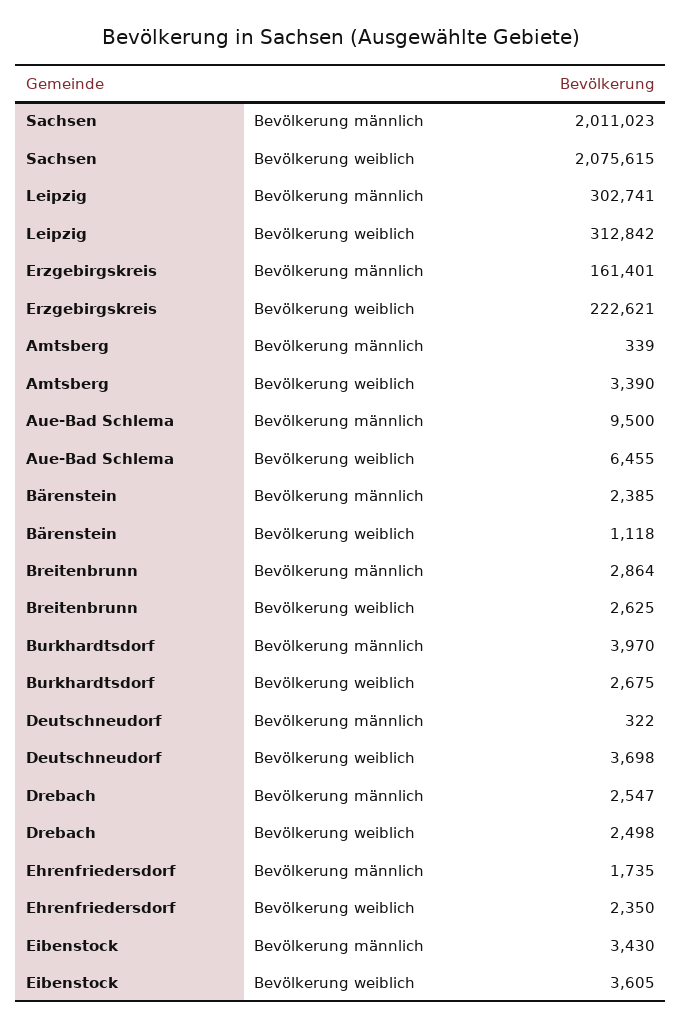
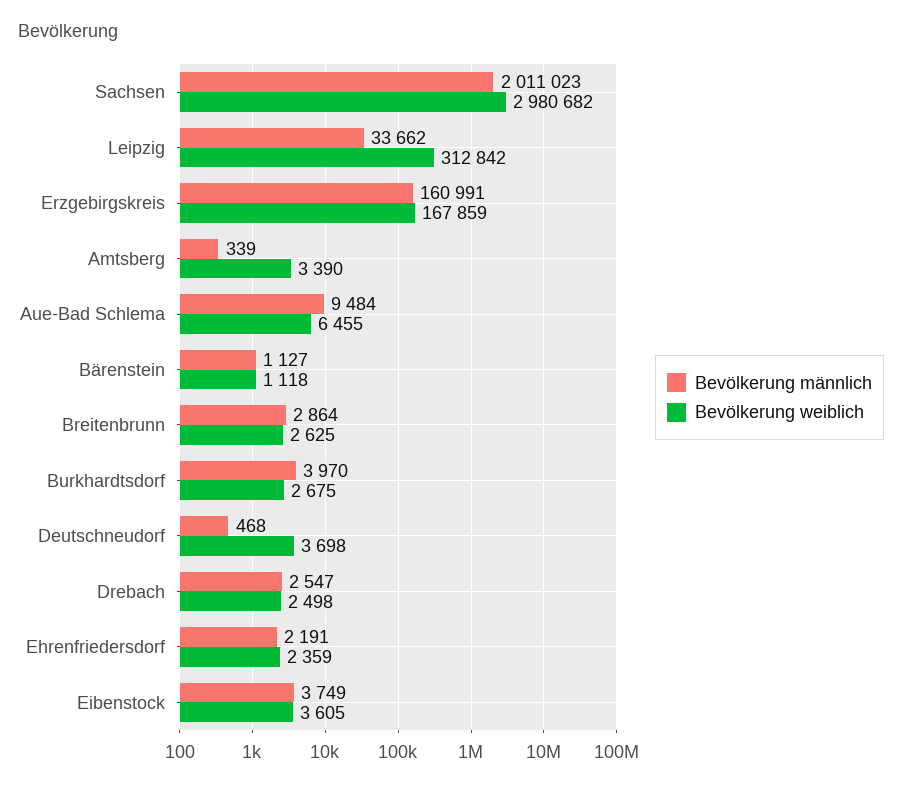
  {
    "Bevölkerung männlich": {
      "Sachsen": 2011023,
-     "Leipzig": 302741,
+     "Leipzig": 33662,
-     "Erzgebirgskreis": 161401,
+     "Erzgebirgskreis": 160991,
      "Amtsberg": 339,
-     "Aue-Bad Schlema": 9500,
+     "Aue-Bad Schlema": 9484,
-     "Bärenstein": 2385,
+     "Bärenstein": 1127,
      "Breitenbrunn": 2864,
      "Burkhardtsdorf": 3970,
-     "Deutschneudorf": 322,
+     "Deutschneudorf": 468,
      "Drebach": 2547,
-     "Ehrenfriedersdorf": 1735,
+     "Ehrenfriedersdorf": 2191,
-     "Eibenstock": 3430
+     "Eibenstock": 3749
    },
    "Bevölkerung weiblich": {
-     "Sachsen": 2075615,
+     "Sachsen": 2980682,
      "Leipzig": 312842,
-     "Erzgebirgskreis": 222621,
+     "Erzgebirgskreis": 167859,
      "Amtsberg": 3390,
      "Aue-Bad Schlema": 6455,
      "Bärenstein": 1118,
      "Breitenbrunn": 2625,
      "Burkhardtsdorf": 2675,
      "Deutschneudorf": 3698,
      "Drebach": 2498,
-     "Ehrenfriedersdorf": 2350,
+     "Ehrenfriedersdorf": 2359,
      "Eibenstock": 3605
    }
  }

